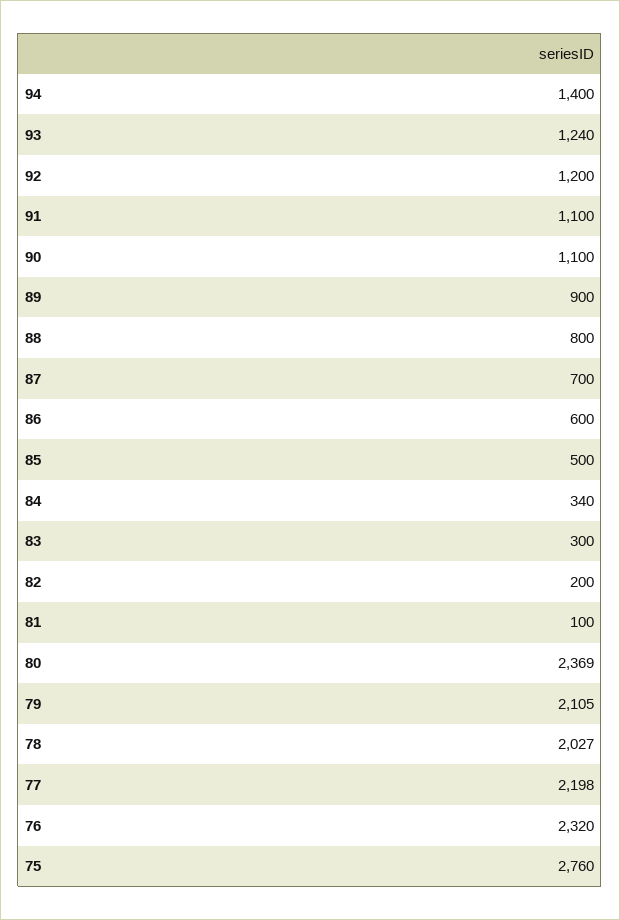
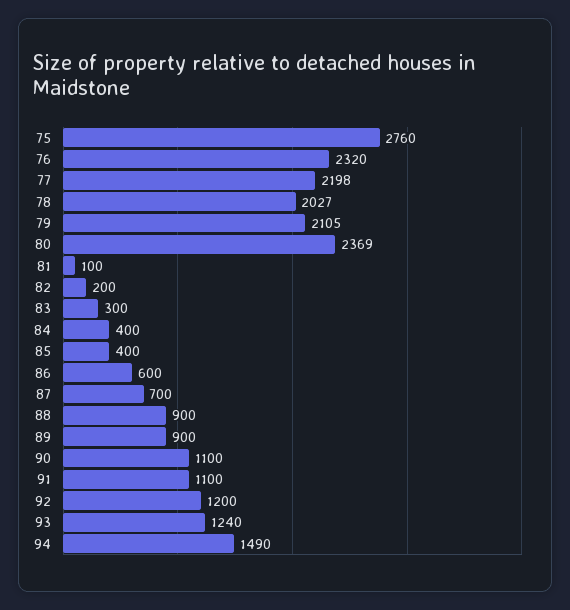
  {
-   "94": 1400,
+   "94": 1490,
    "93": 1240,
    "92": 1200,
    "91": 1100,
    "90": 1100,
    "89": 900,
-   "88": 800,
+   "88": 900,
    "87": 700,
    "86": 600,
-   "85": 500,
+   "85": 400,
-   "84": 340,
+   "84": 400,
    "83": 300,
    "82": 200,
    "81": 100,
    "80": 2369,
    "79": 2105,
    "78": 2027,
    "77": 2198,
    "76": 2320,
    "75": 2760
  }

